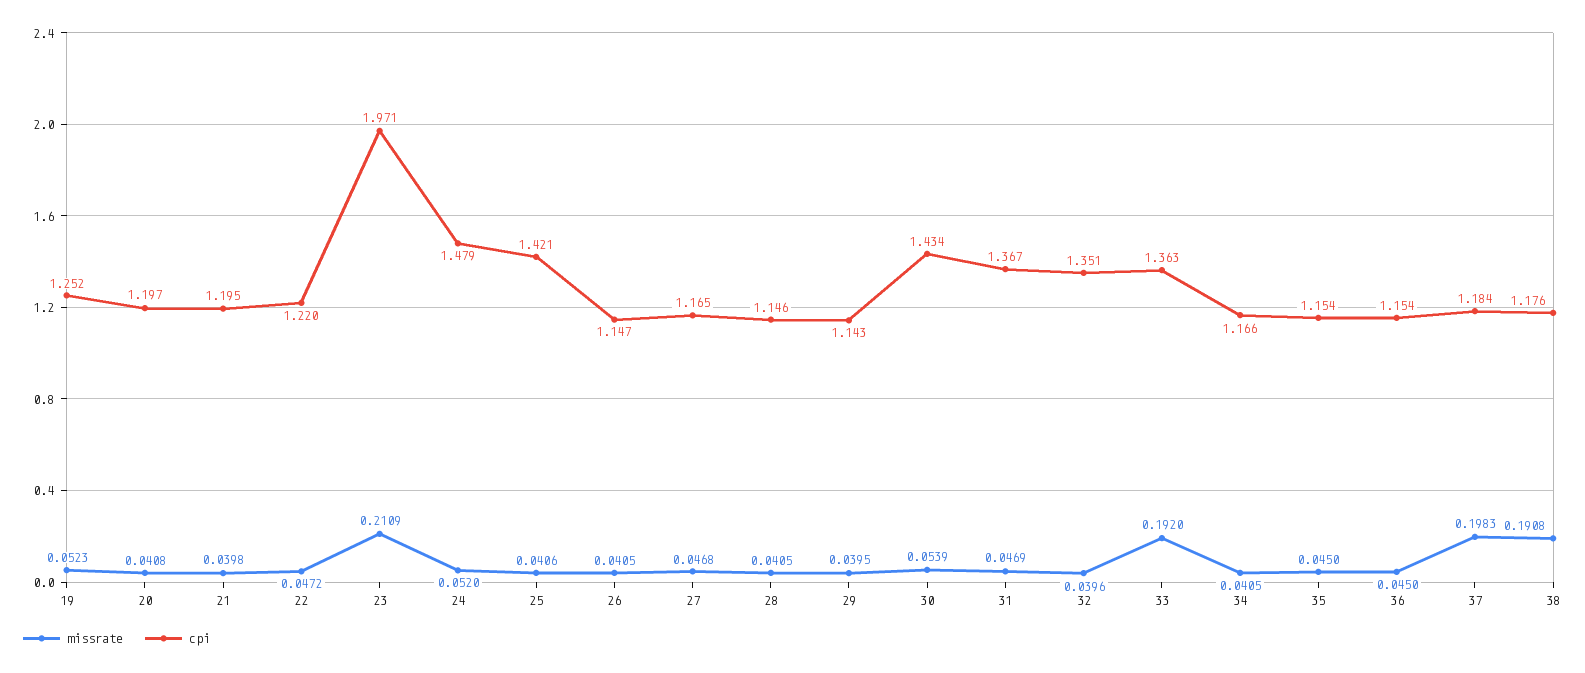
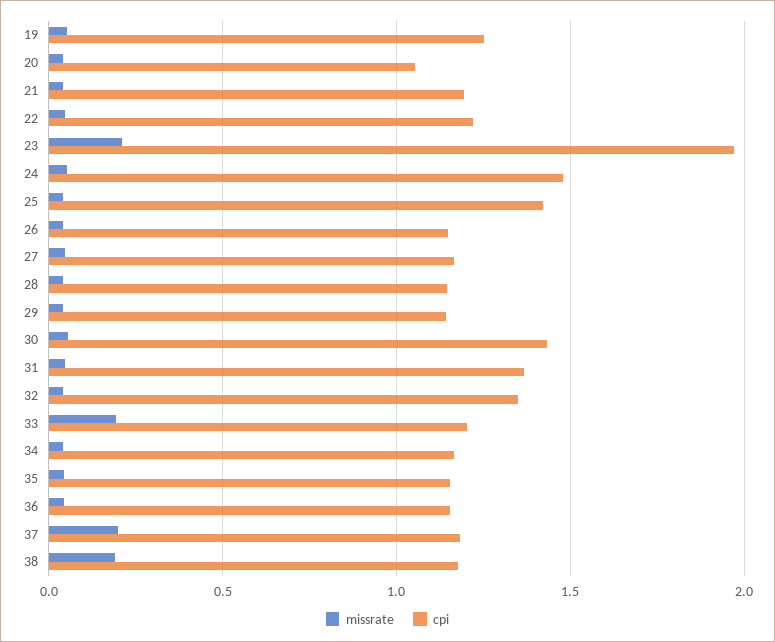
  {
    "missrate": {
      "19": 0.0523,
      "20": 0.0408,
      "21": 0.0398,
      "22": 0.0472,
      "23": 0.2109,
      "24": 0.052,
      "25": 0.0406,
      "26": 0.0405,
      "27": 0.0468,
      "28": 0.0405,
      "29": 0.0395,
      "30": 0.0539,
      "31": 0.0469,
      "32": 0.0396,
      "33": 0.192,
      "34": 0.0405,
      "35": 0.045,
      "36": 0.045,
      "37": 0.1983,
      "38": 0.1908
    },
    "cpi": {
      "19": 1.252,
-     "20": 1.197,
+     "20": 1.05,
      "21": 1.195,
      "22": 1.22,
      "23": 1.971,
      "24": 1.479,
      "25": 1.421,
      "26": 1.147,
      "27": 1.165,
      "28": 1.146,
      "29": 1.143,
      "30": 1.434,
      "31": 1.367,
      "32": 1.351,
-     "33": 1.363,
+     "33": 1.2,
      "34": 1.166,
      "35": 1.154,
      "36": 1.154,
      "37": 1.184,
      "38": 1.176
    }
  }

